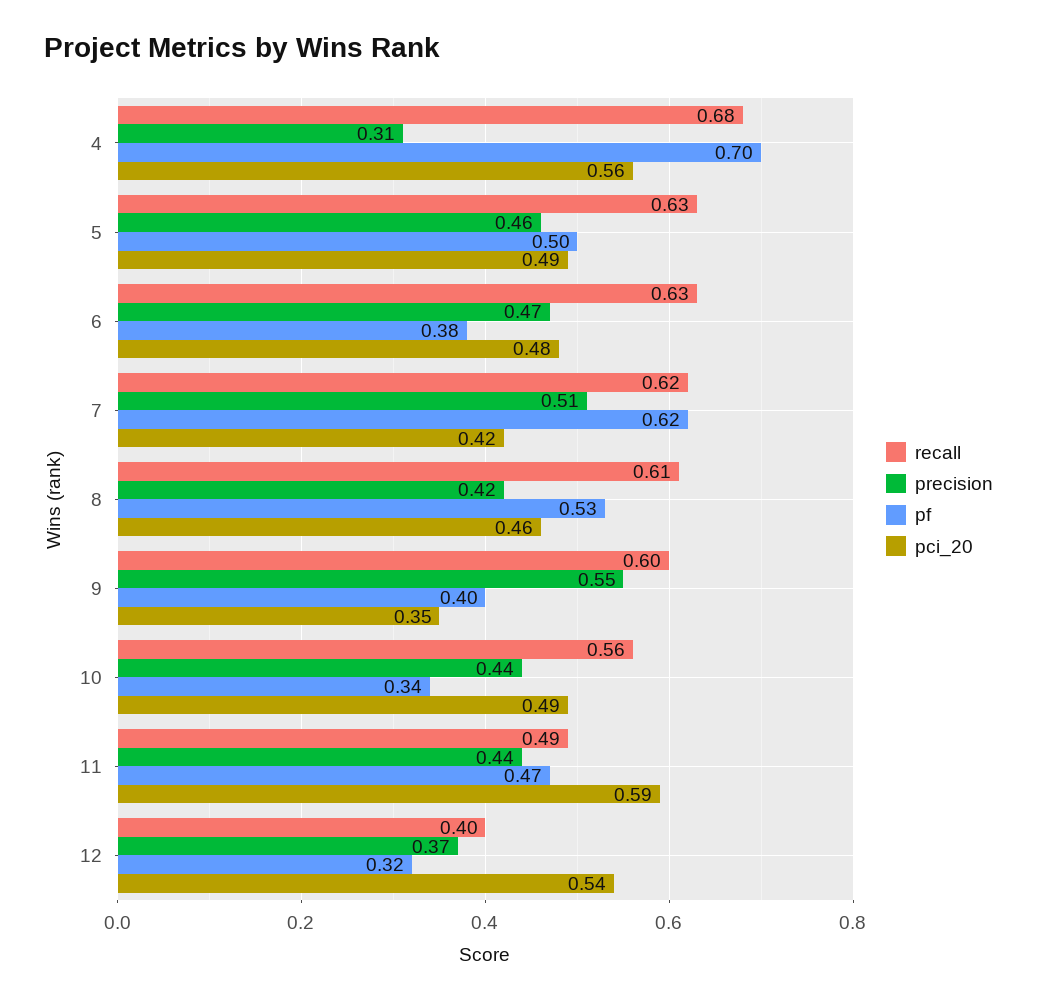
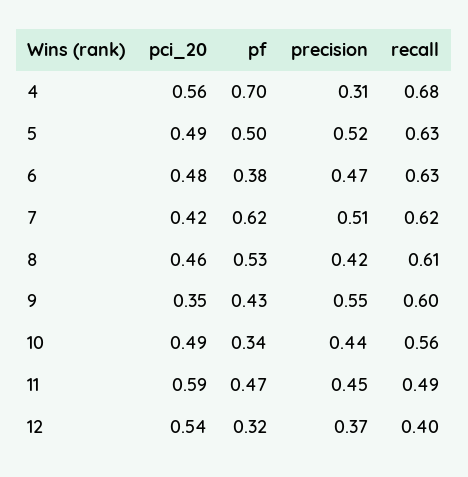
  {
    "recall": {
      "4": 0.68,
      "5": 0.63,
      "6": 0.63,
      "7": 0.62,
      "8": 0.61,
      "9": 0.6,
      "10": 0.56,
      "11": 0.49,
      "12": 0.4
    },
    "precision": {
      "4": 0.31,
-     "5": 0.46,
+     "5": 0.52,
      "6": 0.47,
      "7": 0.51,
      "8": 0.42,
      "9": 0.55,
      "10": 0.44,
-     "11": 0.44,
+     "11": 0.45,
      "12": 0.37
    },
    "pf": {
      "4": 0.7,
      "5": 0.5,
      "6": 0.38,
      "7": 0.62,
      "8": 0.53,
-     "9": 0.4,
+     "9": 0.43,
      "10": 0.34,
      "11": 0.47,
      "12": 0.32
    },
    "pci_20": {
      "4": 0.56,
      "5": 0.49,
      "6": 0.48,
      "7": 0.42,
      "8": 0.46,
      "9": 0.35,
      "10": 0.49,
      "11": 0.59,
      "12": 0.54
    }
  }

